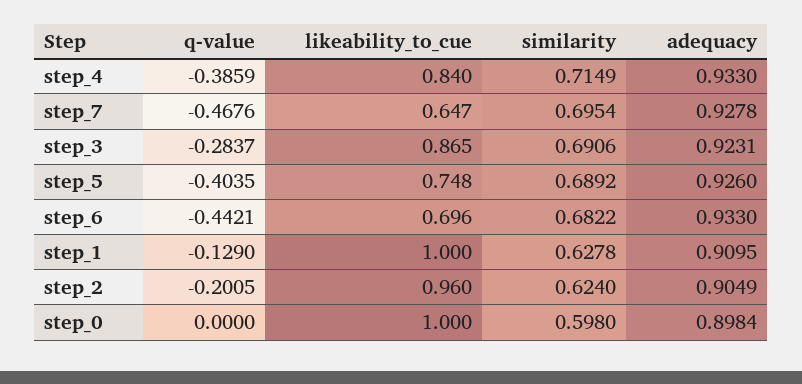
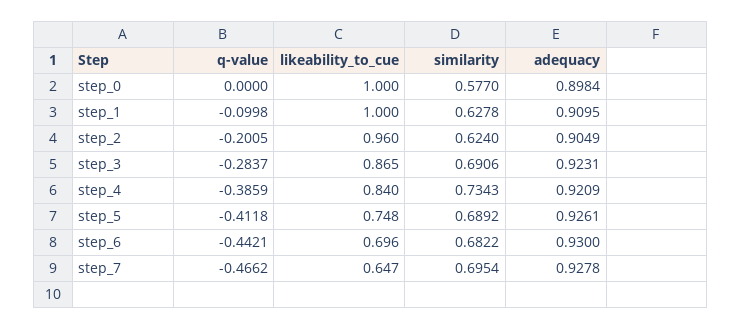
  {
    "q-value": {
      "step_4": -0.3859,
-     "step_7": -0.4676,
+     "step_7": -0.4662,
      "step_3": -0.2837,
-     "step_5": -0.4035,
+     "step_5": -0.4118,
      "step_6": -0.4421,
-     "step_1": -0.129,
+     "step_1": -0.0998,
      "step_2": -0.2005,
      "step_0": 0
    },
    "likeability_to_cue": {
      "step_4": 0.84,
      "step_7": 0.647,
      "step_3": 0.865,
      "step_5": 0.748,
      "step_6": 0.696,
      "step_1": 1,
      "step_2": 0.96,
      "step_0": 1
    },
    "similarity": {
-     "step_4": 0.7149,
+     "step_4": 0.7343,
      "step_7": 0.6954,
      "step_3": 0.6906,
      "step_5": 0.6892,
      "step_6": 0.6822,
      "step_1": 0.6278,
      "step_2": 0.624,
-     "step_0": 0.598
+     "step_0": 0.577
    },
    "adequacy": {
-     "step_4": 0.933,
+     "step_4": 0.9209,
      "step_7": 0.9278,
      "step_3": 0.9231,
-     "step_5": 0.926,
+     "step_5": 0.9261,
-     "step_6": 0.933,
+     "step_6": 0.93,
      "step_1": 0.9095,
      "step_2": 0.9049,
      "step_0": 0.8984
    }
  }

